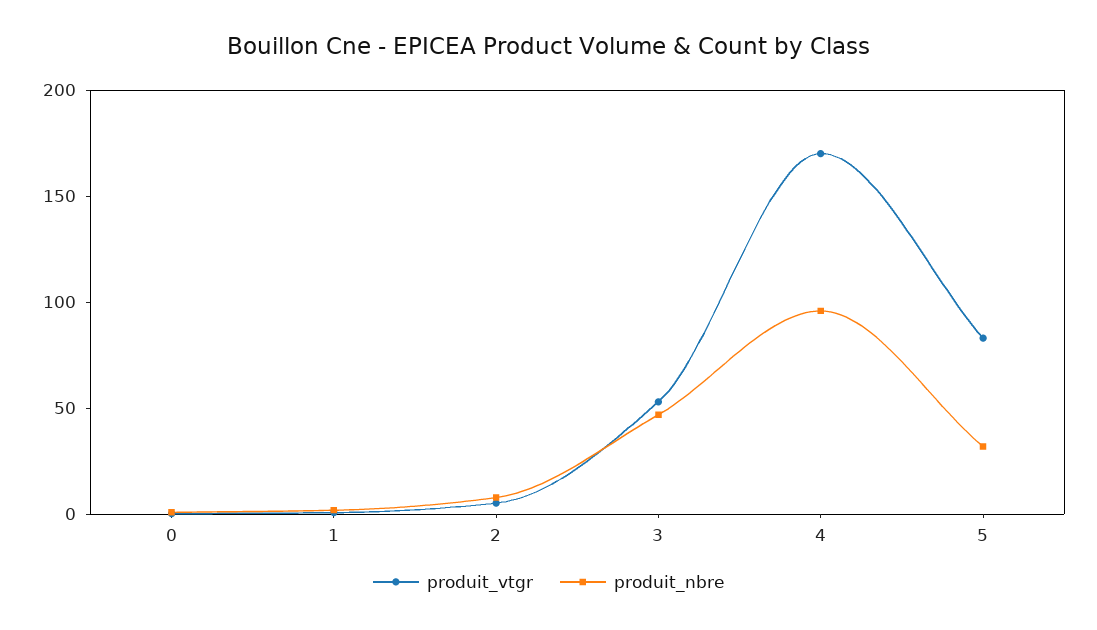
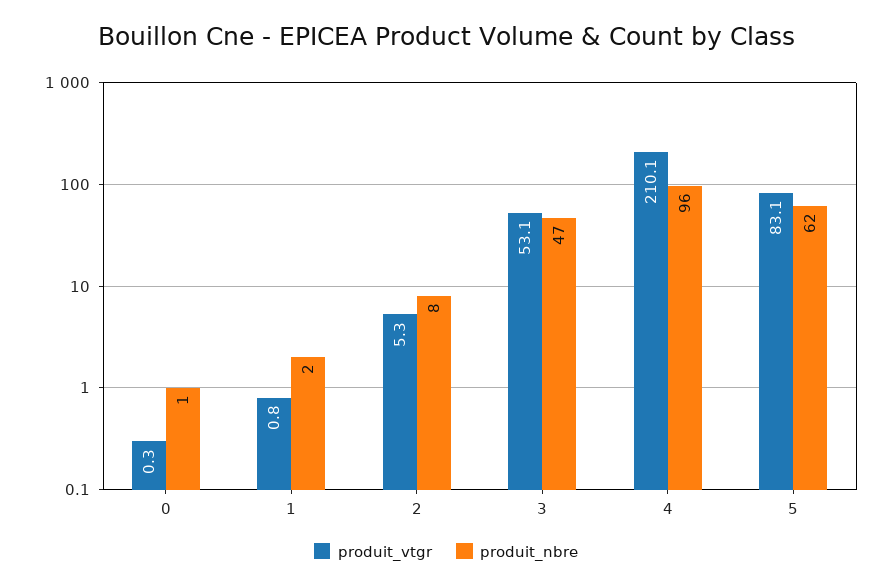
  {
    "produit_vtgr": {
      "0": 0.3,
      "1": 0.8,
      "2": 5.3,
      "3": 53.1,
-     "4": 170,
+     "4": 210.1,
      "5": 83.1
    },
    "produit_nbre": {
      "0": 1,
      "1": 2,
      "2": 8,
      "3": 47,
      "4": 96,
-     "5": 30
+     "5": 62
    }
  }

